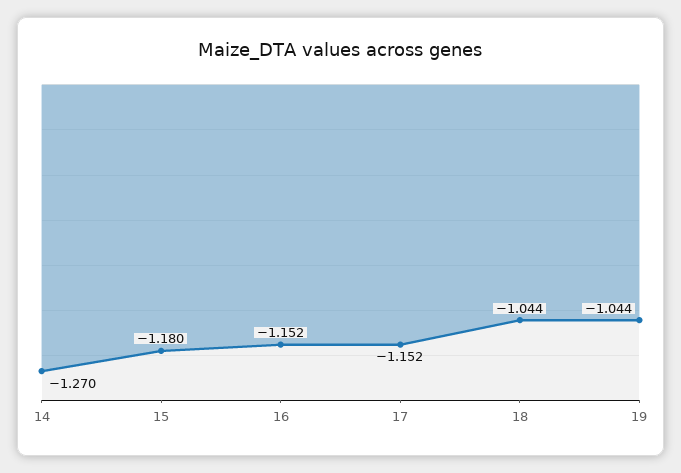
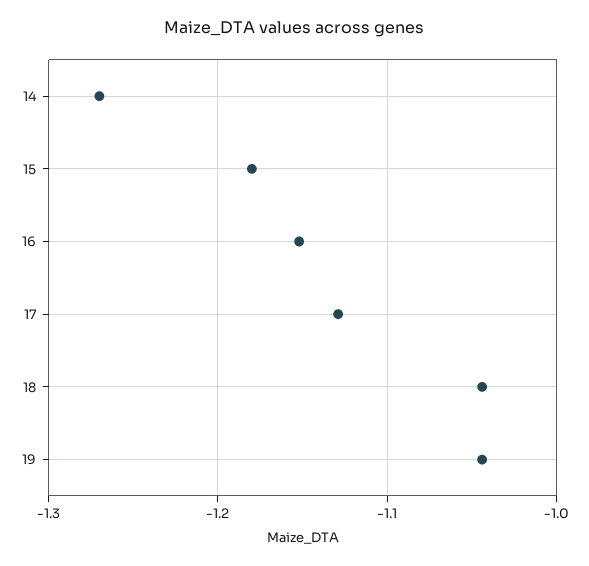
  {
    "14": -1.27,
    "15": -1.18,
    "16": -1.152,
-   "17": -1.152,
+   "17": -1.13,
    "18": -1.044,
    "19": -1.044
  }

